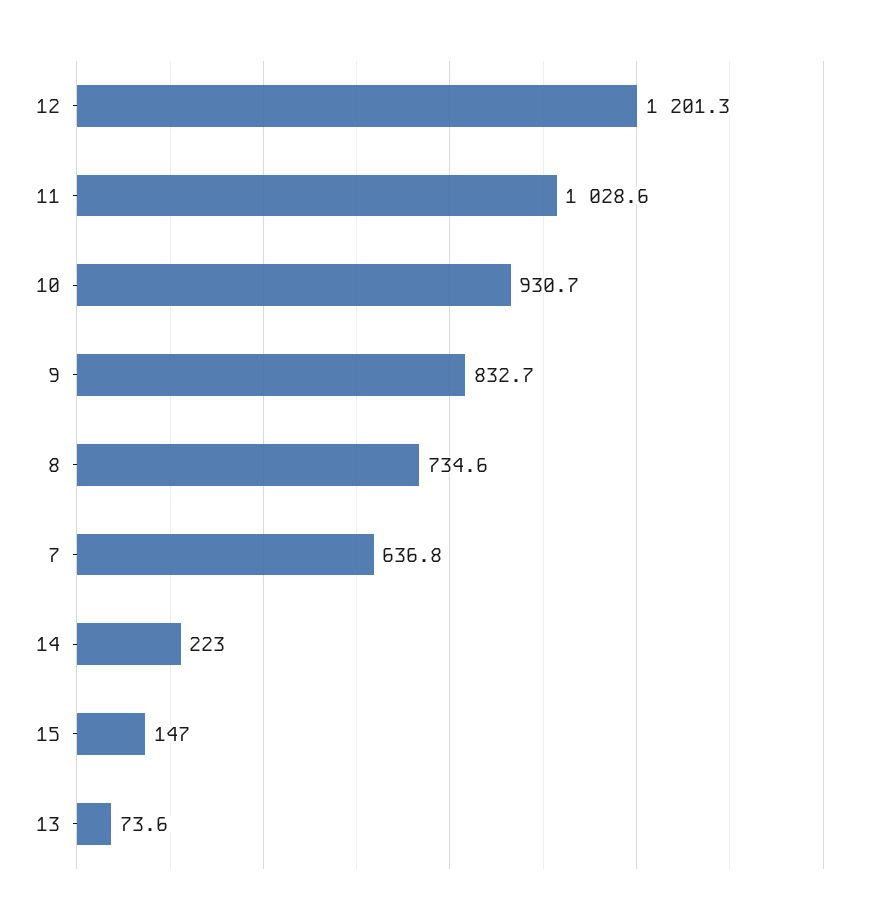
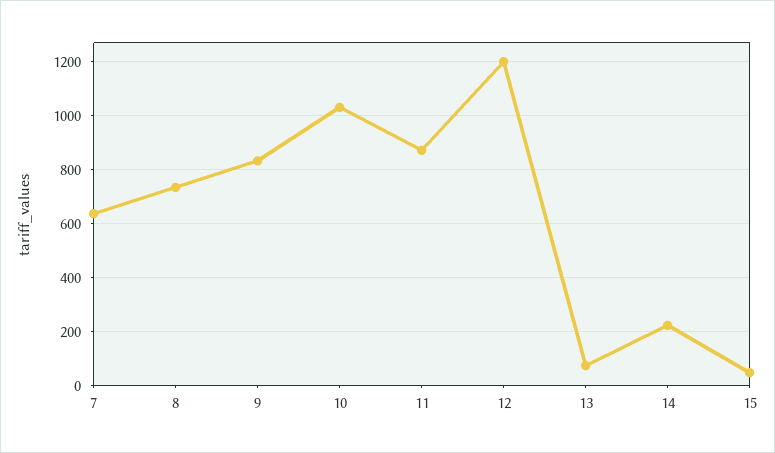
  {
    "12": 1201.3,
-   "11": 1028.6,
+   "11": 875,
-   "10": 930.7,
+   "10": 1025,
    "9": 832.7,
    "8": 734.6,
    "7": 636.8,
    "14": 223,
-   "15": 147,
+   "15": 50,
    "13": 73.6
  }

